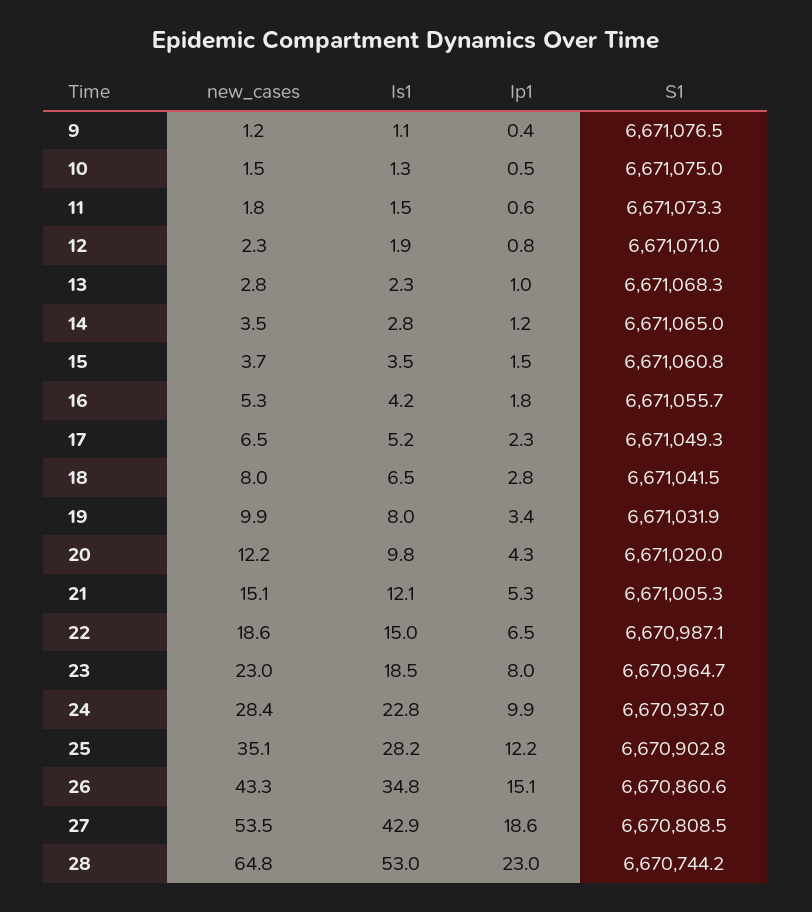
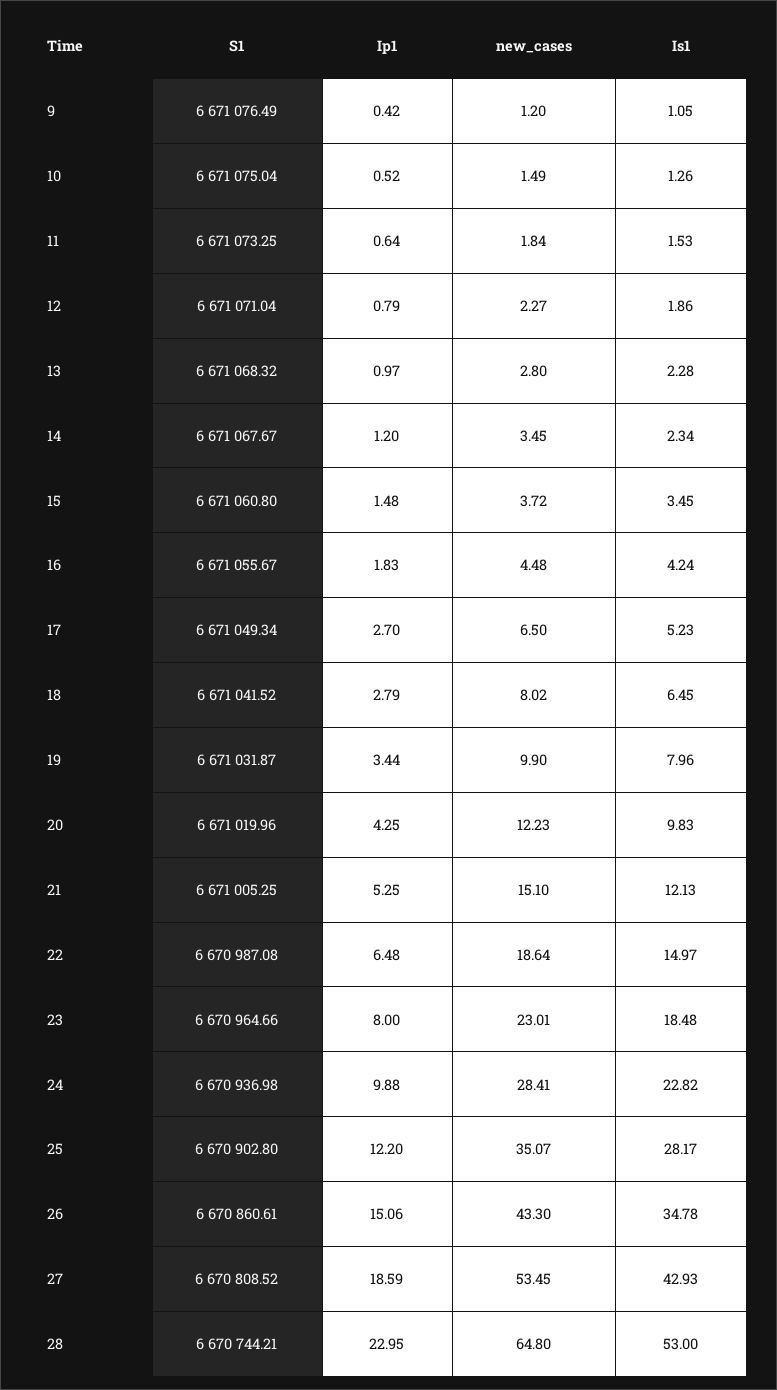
  {
    "new_cases": {
      "9": 1.2,
      "10": 1.49,
      "11": 1.84,
      "12": 2.27,
      "13": 2.8,
      "14": 3.45,
      "15": 3.72,
-     "16": 5.3,
+     "16": 4.48,
      "17": 6.5,
      "18": 8.02,
      "19": 9.9,
      "20": 12.23,
      "21": 15.1,
      "22": 18.64,
      "23": 23.01,
      "24": 28.41,
      "25": 35.07,
      "26": 43.3,
      "27": 53.45,
      "28": 64.8
    },
    "Is1": {
      "9": 1.05,
      "10": 1.26,
      "11": 1.53,
      "12": 1.86,
      "13": 2.28,
-     "14": 2.8,
+     "14": 2.34,
      "15": 3.45,
      "16": 4.24,
      "17": 5.23,
      "18": 6.45,
      "19": 7.96,
      "20": 9.83,
      "21": 12.13,
      "22": 14.97,
      "23": 18.48,
      "24": 22.82,
      "25": 28.17,
      "26": 34.78,
      "27": 42.93,
      "28": 53
    },
    "Ip1": {
      "9": 0.42,
      "10": 0.52,
      "11": 0.64,
      "12": 0.79,
      "13": 0.97,
      "14": 1.2,
      "15": 1.48,
      "16": 1.83,
-     "17": 2.3,
+     "17": 2.7,
      "18": 2.79,
      "19": 3.44,
      "20": 4.25,
      "21": 5.25,
      "22": 6.48,
      "23": 8,
      "24": 9.88,
      "25": 12.2,
      "26": 15.06,
      "27": 18.59,
      "28": 22.95
    },
    "S1": {
      "9": 6671076.49,
      "10": 6671075.04,
      "11": 6671073.25,
      "12": 6671071.04,
      "13": 6671068.32,
-     "14": 6671065,
+     "14": 6671067.67,
      "15": 6671060.8,
      "16": 6671055.67,
      "17": 6671049.34,
      "18": 6671041.52,
      "19": 6671031.87,
      "20": 6671019.96,
      "21": 6671005.25,
      "22": 6670987.08,
      "23": 6670964.66,
      "24": 6670936.98,
      "25": 6670902.8,
      "26": 6670860.61,
      "27": 6670808.52,
      "28": 6670744.21
    }
  }

